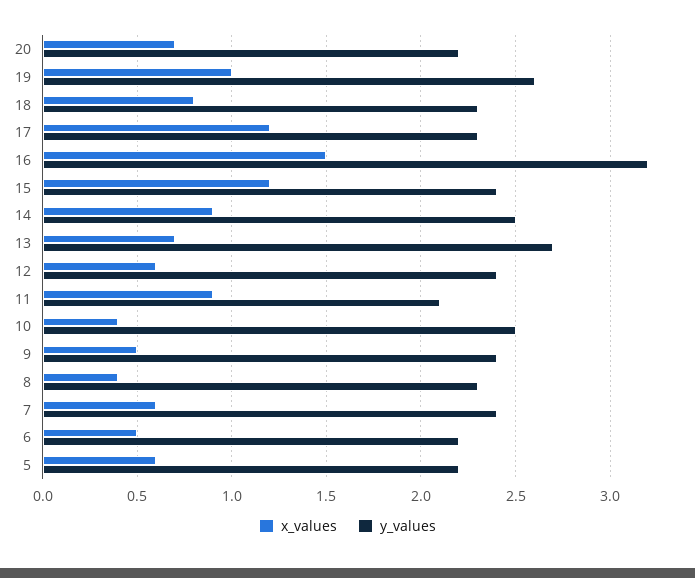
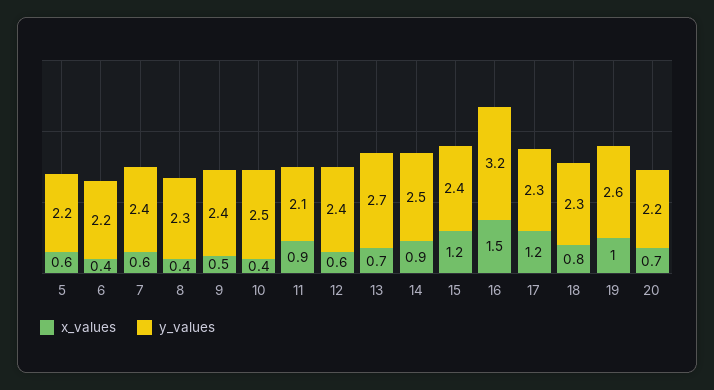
  {
    "x_values": {
      "20": 0.7,
      "19": 1,
      "18": 0.8,
      "17": 1.2,
      "16": 1.5,
      "15": 1.2,
      "14": 0.9,
      "13": 0.7,
      "12": 0.6,
      "11": 0.9,
      "10": 0.4,
      "9": 0.5,
      "8": 0.4,
      "7": 0.6,
-     "6": 0.5,
+     "6": 0.4,
      "5": 0.6
    },
    "y_values": {
      "20": 2.2,
      "19": 2.6,
      "18": 2.3,
      "17": 2.3,
      "16": 3.2,
      "15": 2.4,
      "14": 2.5,
      "13": 2.7,
      "12": 2.4,
      "11": 2.1,
      "10": 2.5,
      "9": 2.4,
      "8": 2.3,
      "7": 2.4,
      "6": 2.2,
      "5": 2.2
    }
  }

